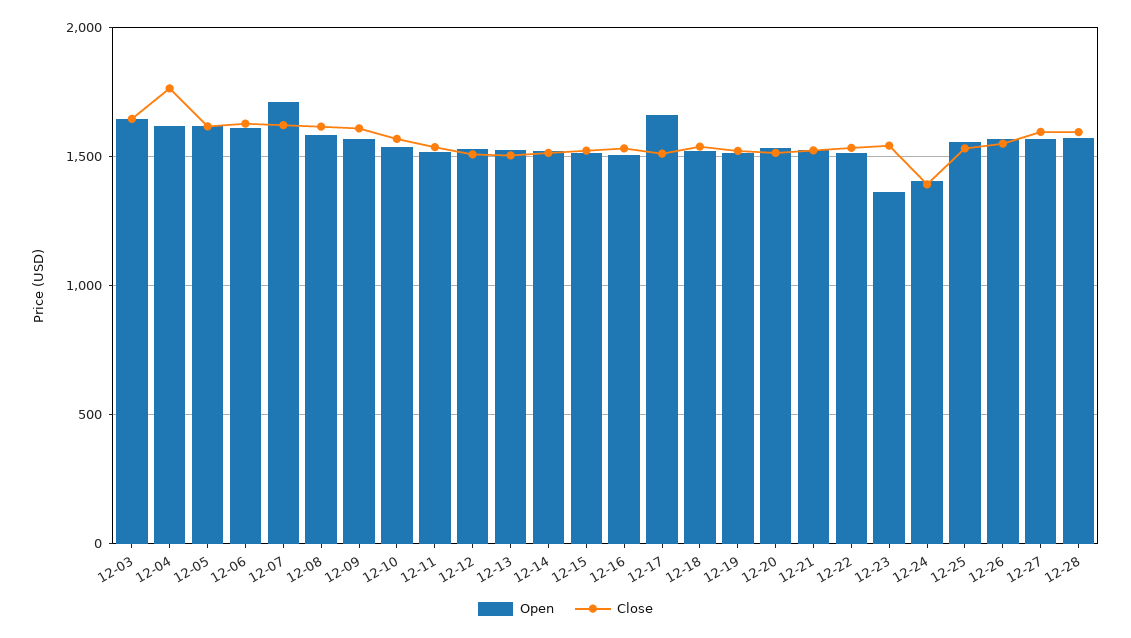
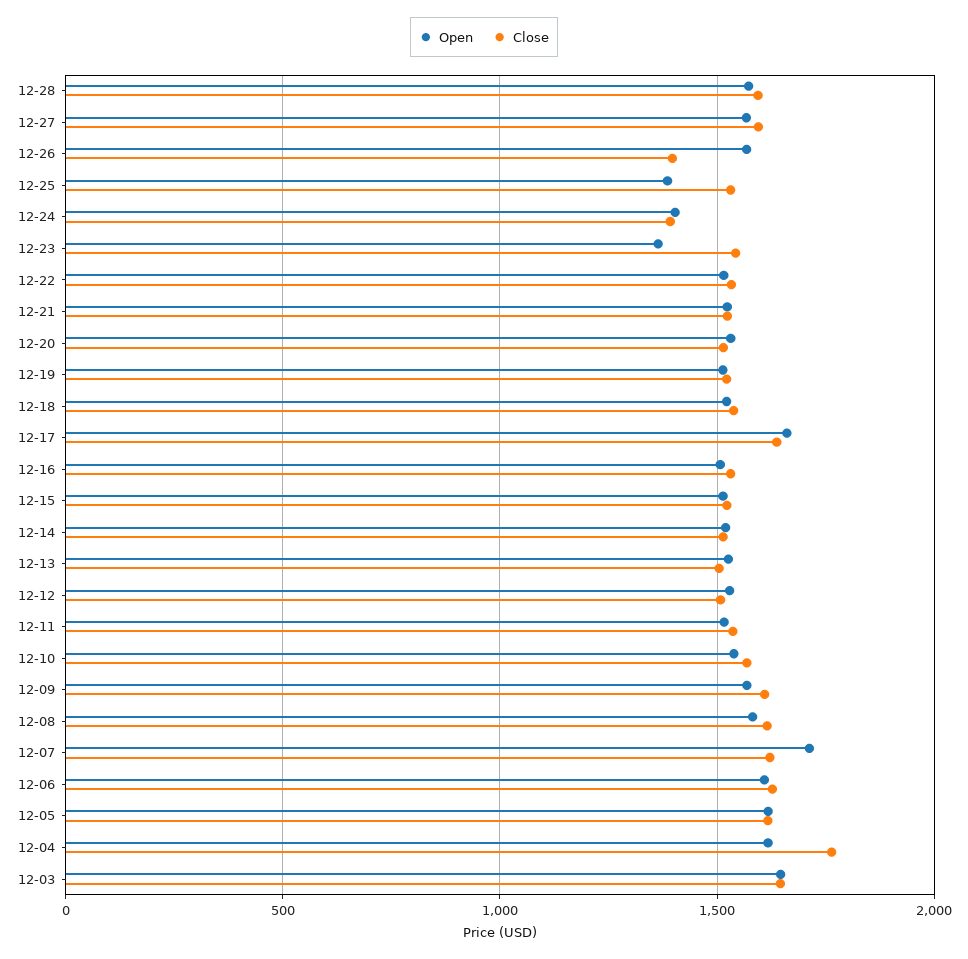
  {
    "Open": {
      "12-03": 1650,
      "12-04": 1600,
      "12-05": 1600,
      "12-06": 1600,
      "12-07": 1700,
      "12-08": 1600,
      "12-09": 1550,
      "12-10": 1550,
      "12-11": 1500,
      "12-12": 1550,
      "12-13": 1550,
      "12-14": 1500,
      "12-15": 1500,
      "12-16": 1500,
      "12-17": 1650,
      "12-18": 1500,
      "12-19": 1500,
      "12-20": 1550,
      "12-21": 1500,
      "12-22": 1500,
      "12-23": 1350,
      "12-24": 1400,
-     "12-25": 1550,
+     "12-25": 1400,
      "12-26": 1550,
      "12-27": 1550,
      "12-28": 1550
    },
    "Close": {
      "12-03": 1650,
      "12-04": 1750,
      "12-05": 1600,
      "12-06": 1650,
      "12-07": 1600,
      "12-08": 1600,
      "12-09": 1600,
      "12-10": 1550,
      "12-11": 1550,
      "12-12": 1500,
      "12-13": 1500,
      "12-14": 1500,
      "12-15": 1500,
      "12-16": 1550,
-     "12-17": 1500,
+     "12-17": 1650,
      "12-18": 1550,
      "12-19": 1500,
      "12-20": 1500,
      "12-21": 1500,
      "12-22": 1550,
      "12-23": 1550,
      "12-24": 1400,
      "12-25": 1550,
-     "12-26": 1550,
+     "12-26": 1400,
      "12-27": 1600,
      "12-28": 1600
    }
  }

